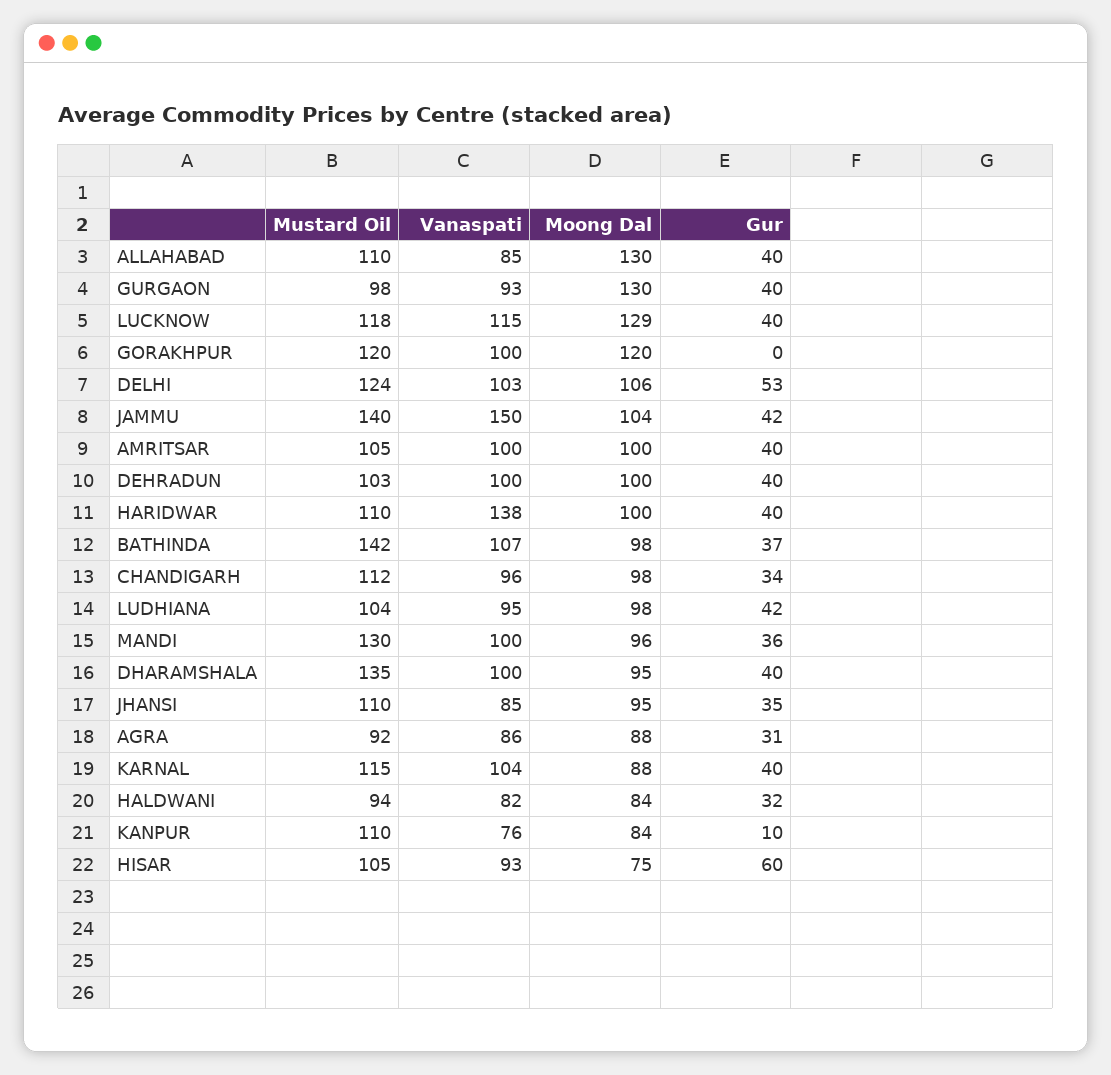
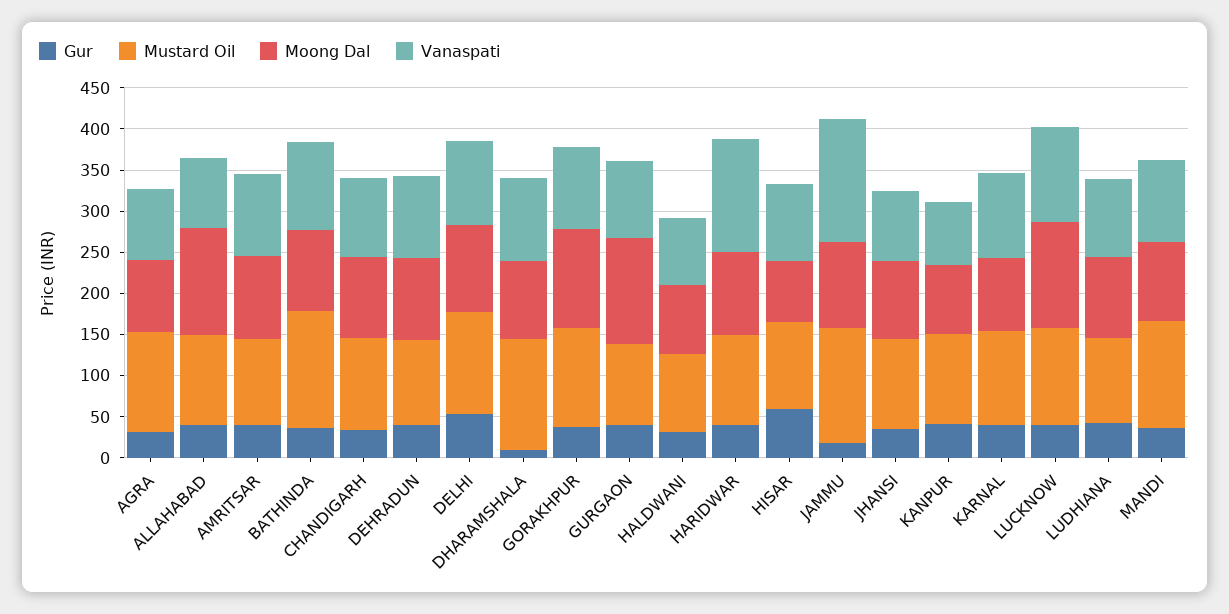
  {
    "Mustard Oil": {
      "ALLAHABAD": 110,
      "GURGAON": 98,
      "LUCKNOW": 118,
      "GORAKHPUR": 120,
      "DELHI": 124,
      "JAMMU": 140,
      "AMRITSAR": 105,
      "DEHRADUN": 103,
      "HARIDWAR": 110,
      "BATHINDA": 142,
      "CHANDIGARH": 112,
      "LUDHIANA": 104,
      "MANDI": 130,
      "DHARAMSHALA": 135,
      "JHANSI": 110,
-     "AGRA": 92,
+     "AGRA": 120,
      "KARNAL": 115,
      "HALDWANI": 94,
      "KANPUR": 110,
      "HISAR": 105
    },
    "Vanaspati": {
      "ALLAHABAD": 85,
      "GURGAON": 93,
      "LUCKNOW": 115,
      "GORAKHPUR": 100,
      "DELHI": 103,
      "JAMMU": 150,
      "AMRITSAR": 100,
      "DEHRADUN": 100,
      "HARIDWAR": 138,
      "BATHINDA": 107,
      "CHANDIGARH": 96,
      "LUDHIANA": 95,
      "MANDI": 100,
      "DHARAMSHALA": 100,
      "JHANSI": 85,
      "AGRA": 86,
      "KARNAL": 104,
      "HALDWANI": 82,
      "KANPUR": 76,
      "HISAR": 93
    },
    "Moong Dal": {
      "ALLAHABAD": 130,
      "GURGAON": 130,
      "LUCKNOW": 129,
      "GORAKHPUR": 120,
      "DELHI": 106,
      "JAMMU": 104,
      "AMRITSAR": 100,
      "DEHRADUN": 100,
      "HARIDWAR": 100,
      "BATHINDA": 98,
      "CHANDIGARH": 98,
      "LUDHIANA": 98,
      "MANDI": 96,
      "DHARAMSHALA": 95,
      "JHANSI": 95,
      "AGRA": 88,
      "KARNAL": 88,
      "HALDWANI": 84,
      "KANPUR": 84,
      "HISAR": 75
    },
    "Gur": {
      "ALLAHABAD": 40,
      "GURGAON": 40,
      "LUCKNOW": 40,
-     "GORAKHPUR": 0,
+     "GORAKHPUR": 40,
      "DELHI": 53,
-     "JAMMU": 42,
+     "JAMMU": 20,
      "AMRITSAR": 40,
      "DEHRADUN": 40,
      "HARIDWAR": 40,
      "BATHINDA": 37,
      "CHANDIGARH": 34,
      "LUDHIANA": 42,
      "MANDI": 36,
-     "DHARAMSHALA": 40,
+     "DHARAMSHALA": 10,
      "JHANSI": 35,
      "AGRA": 31,
      "KARNAL": 40,
      "HALDWANI": 32,
-     "KANPUR": 10,
+     "KANPUR": 40,
      "HISAR": 60
    }
  }

